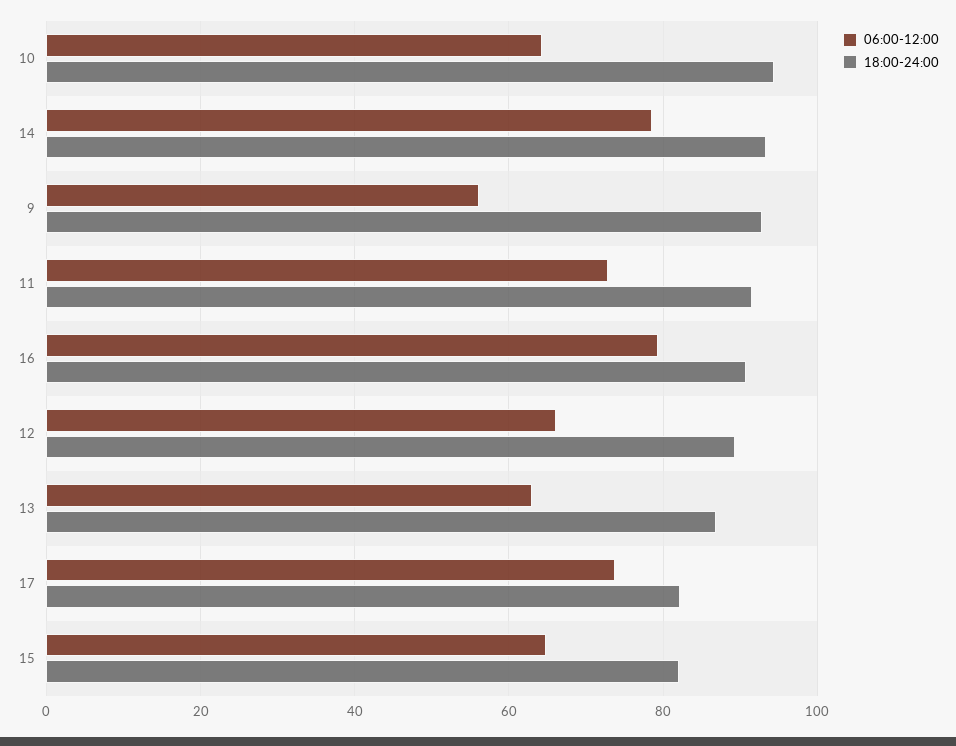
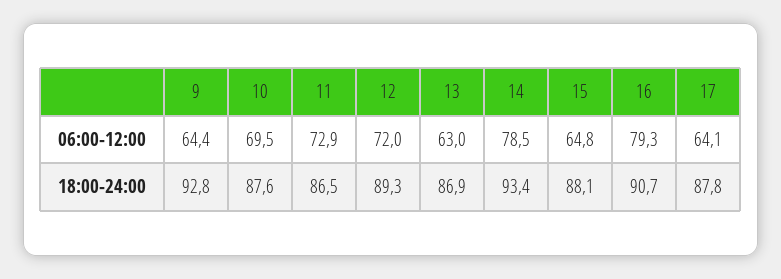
  {
    "06:00-12:00": {
-     "10": 64,
+     "10": 69.5,
      "14": 78.5,
-     "9": 56,
+     "9": 64.4,
      "11": 72.9,
      "16": 79.3,
-     "12": 66,
+     "12": 72,
      "13": 63,
-     "17": 74,
+     "17": 64.1,
      "15": 64.8
    },
    "18:00-24:00": {
-     "10": 94,
+     "10": 87.6,
      "14": 93.4,
      "9": 92.8,
-     "11": 92,
+     "11": 86.5,
      "16": 90.7,
      "12": 89.3,
      "13": 86.9,
-     "17": 82,
+     "17": 87.8,
-     "15": 82
+     "15": 88.1
    }
  }

